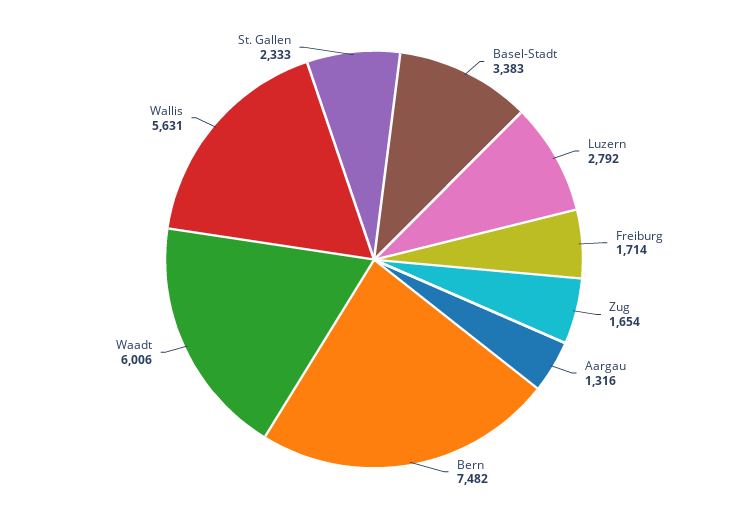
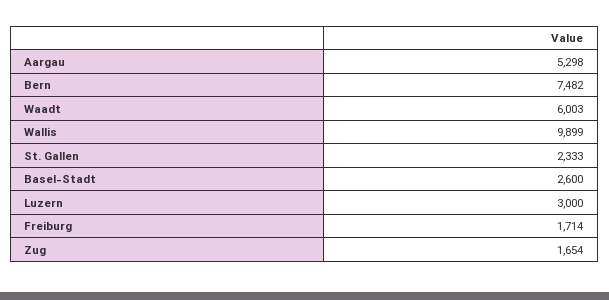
  {
-   "Basel-Stadt": 3383,
+   "Basel-Stadt": 2600,
-   "Luzern": 2792,
+   "Luzern": 3000,
    "Freiburg": 1714,
    "Zug": 1654,
-   "Aargau": 1316,
+   "Aargau": 5298,
    "Bern": 7482,
-   "Waadt": 6006,
+   "Waadt": 6003,
-   "Wallis": 5631,
+   "Wallis": 9899,
    "St. Gallen": 2333
  }

